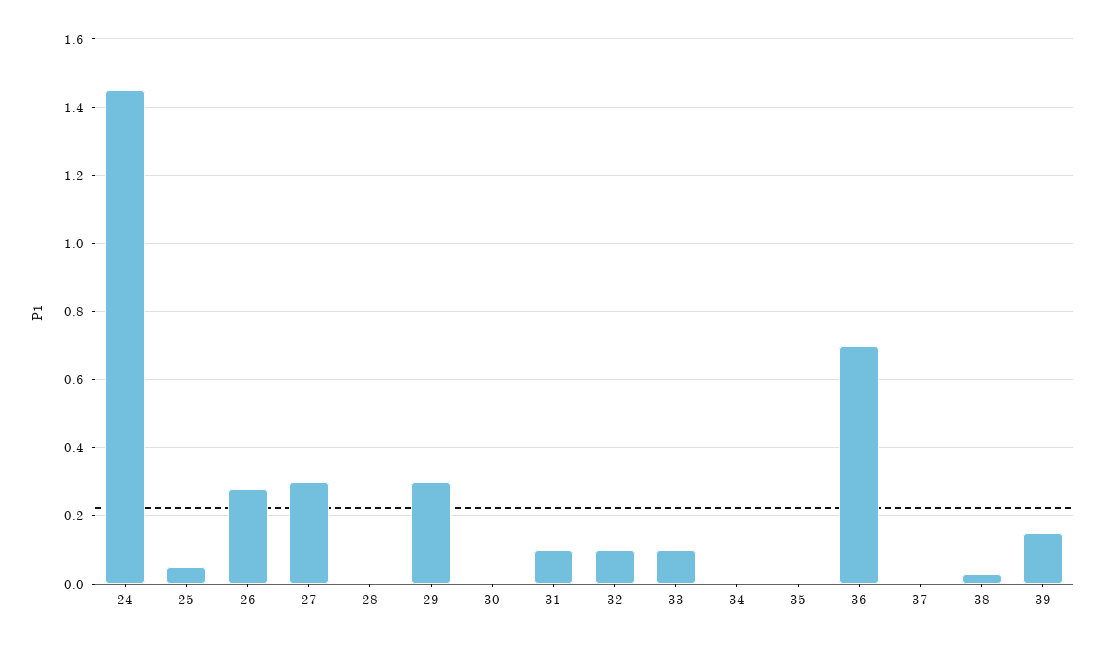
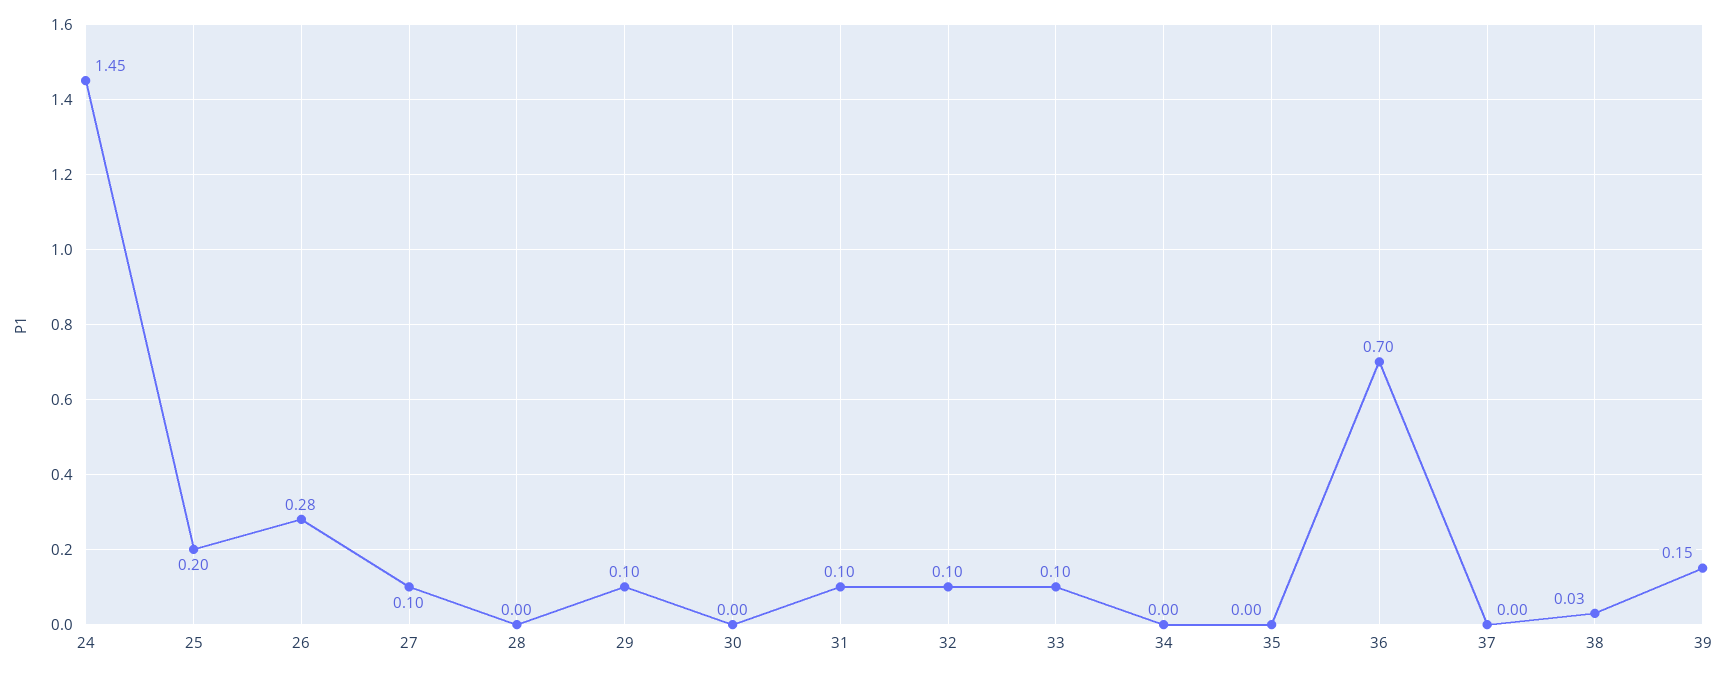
  {
    "24": 1.45,
-   "25": 0.05,
+   "25": 0.2,
    "26": 0.28,
-   "27": 0.3,
+   "27": 0.1,
    "28": 0,
-   "29": 0.3,
+   "29": 0.1,
    "30": 0,
    "31": 0.1,
    "32": 0.1,
    "33": 0.1,
    "34": 0,
    "35": 0,
    "36": 0.7,
    "37": 0,
    "38": 0.03,
    "39": 0.15
  }

